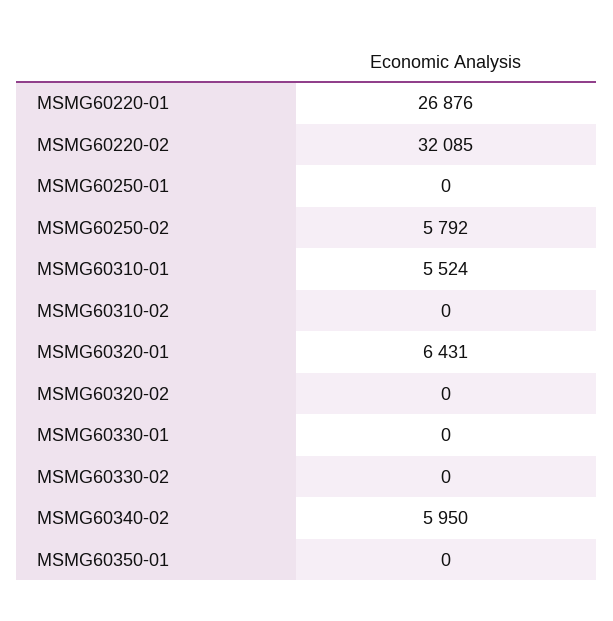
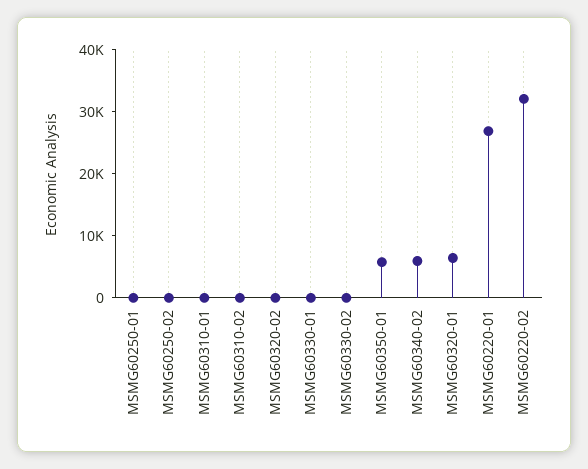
  {
    "MSMG60220-01": 26876,
    "MSMG60220-02": 32085,
    "MSMG60250-01": 0,
-   "MSMG60250-02": 5792,
+   "MSMG60250-02": 0,
-   "MSMG60310-01": 5524,
+   "MSMG60310-01": 0,
    "MSMG60310-02": 0,
    "MSMG60320-01": 6431,
    "MSMG60320-02": 0,
    "MSMG60330-01": 0,
    "MSMG60330-02": 0,
    "MSMG60340-02": 5950,
-   "MSMG60350-01": 0
+   "MSMG60350-01": 6000
  }

